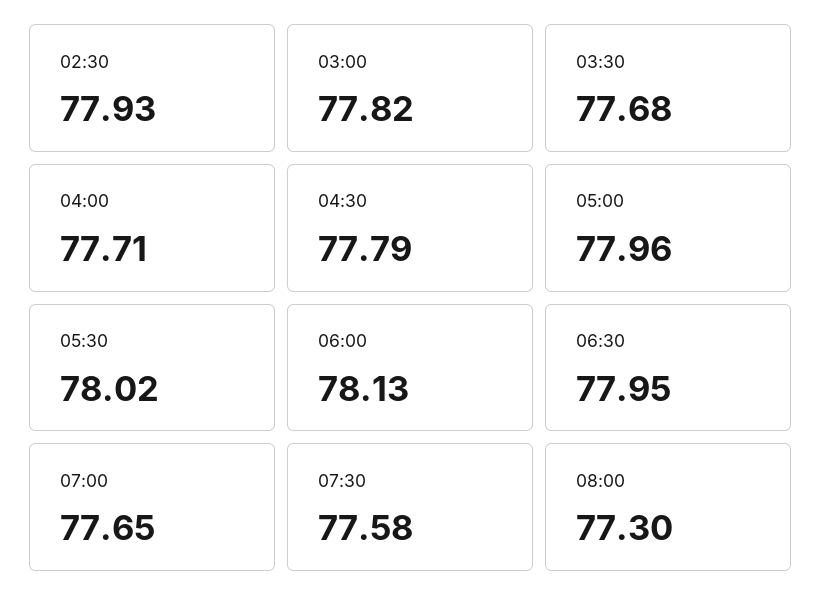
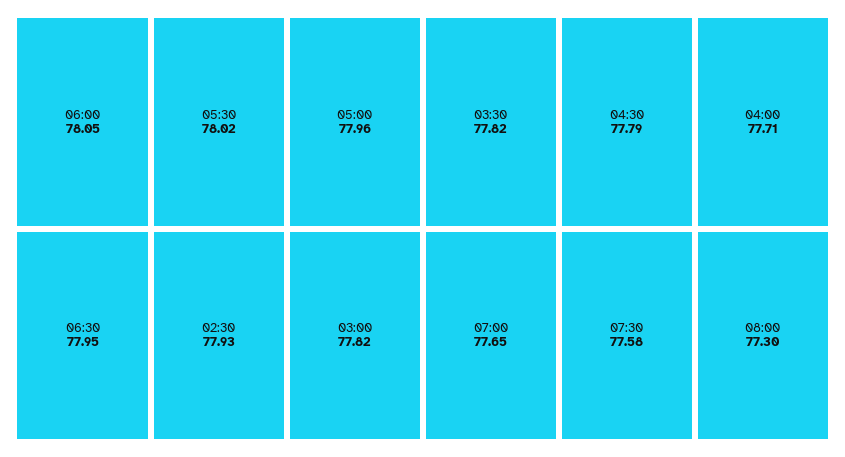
  {
    "02:30": 77.93,
    "03:00": 77.82,
-   "03:30": 77.68,
+   "03:30": 77.82,
    "04:00": 77.71,
    "04:30": 77.79,
    "05:00": 77.96,
    "05:30": 78.02,
-   "06:00": 78.13,
+   "06:00": 78.05,
    "06:30": 77.95,
    "07:00": 77.65,
    "07:30": 77.58,
    "08:00": 77.3
  }

